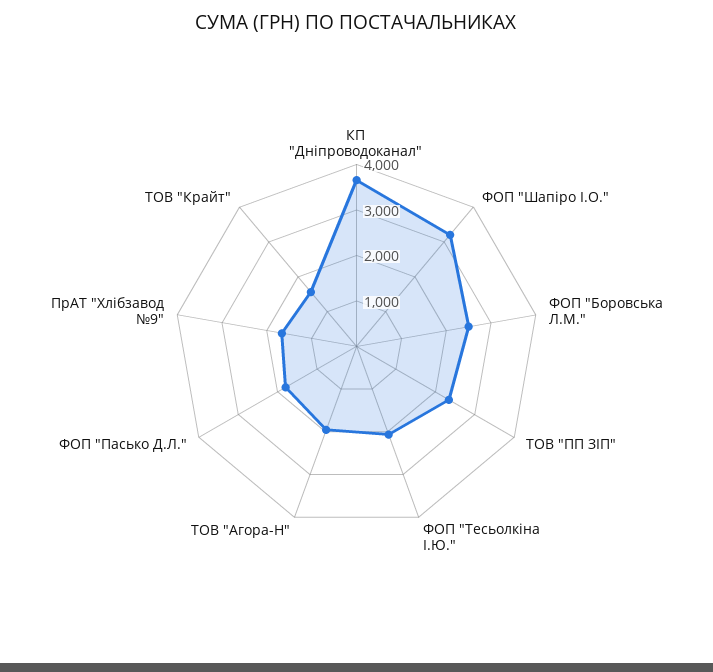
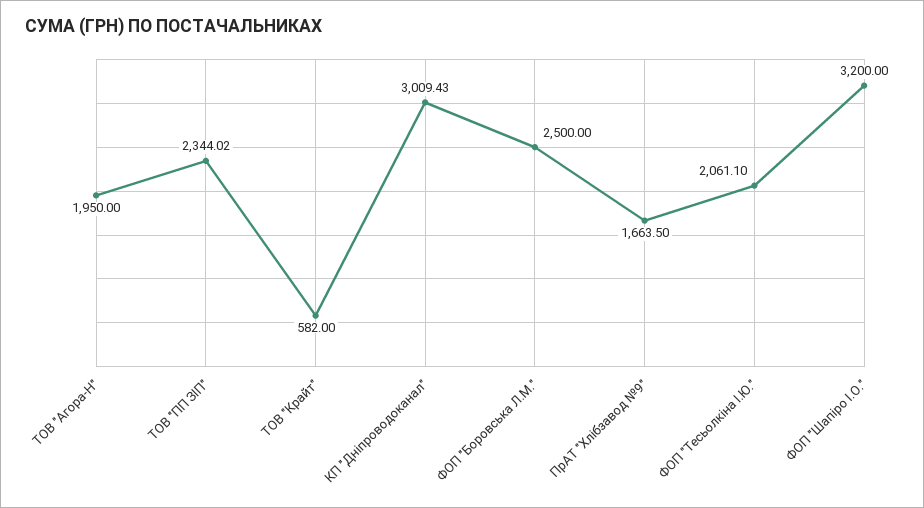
  {
-   "КП \"Дніпроводоканал\"": 3600,
+   "КП \"Дніпроводоканал\"": 3009.43,
    "ФОП \"Шапіро І.О.\"": 3200,
    "ФОП \"Боровська Л.М.\"": 2500,
    "ТОВ \"ПП ЗІП\"": 2344.02,
    "ФОП \"Тесьолкіна І.Ю.\"": 2061.1,
    "ТОВ \"Агора-Н\"": 1950,
-   "ФОП \"Пасько Д.Л.\"": 1800,
    "ПрАТ \"Хлібзавод №9\"": 1663.5,
-   "ТОВ \"Крайт\"": 1600
+   "ТОВ \"Крайт\"": 582
  }

